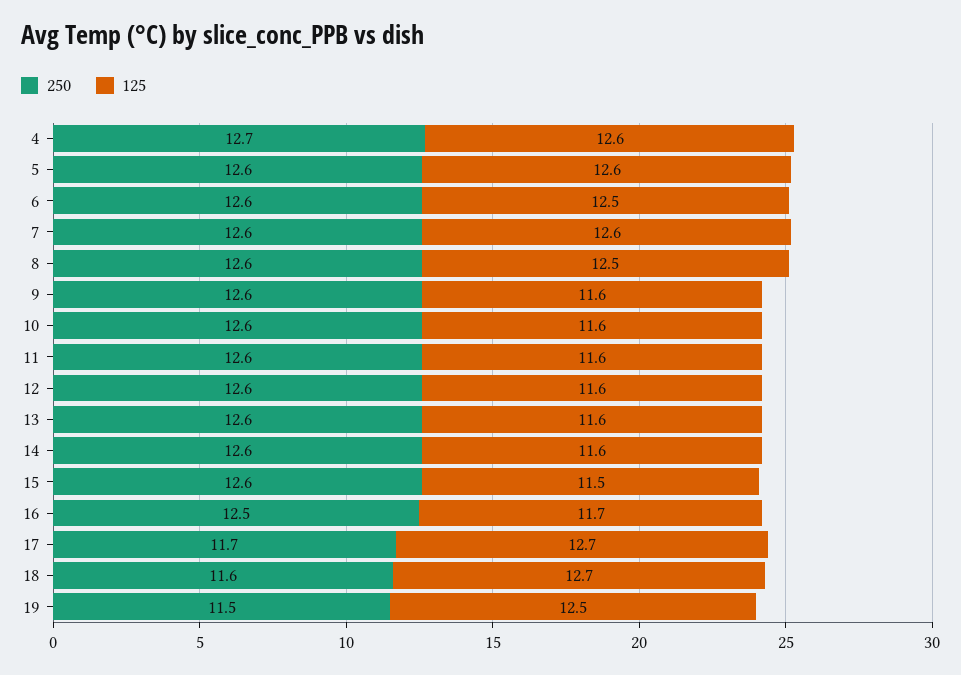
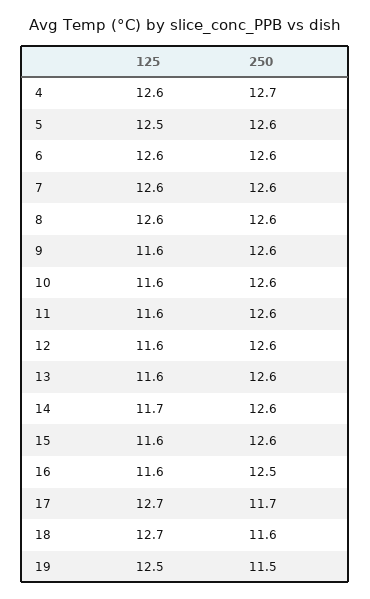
  {
    "250": {
      "4": 12.7,
      "5": 12.6,
      "6": 12.6,
      "7": 12.6,
      "8": 12.6,
      "9": 12.6,
      "10": 12.6,
      "11": 12.6,
      "12": 12.6,
      "13": 12.6,
      "14": 12.6,
      "15": 12.6,
      "16": 12.5,
      "17": 11.7,
      "18": 11.6,
      "19": 11.5
    },
    "125": {
      "4": 12.6,
-     "5": 12.6,
+     "5": 12.5,
-     "6": 12.5,
+     "6": 12.6,
      "7": 12.6,
-     "8": 12.5,
+     "8": 12.6,
      "9": 11.6,
      "10": 11.6,
      "11": 11.6,
      "12": 11.6,
      "13": 11.6,
-     "14": 11.6,
+     "14": 11.7,
-     "15": 11.5,
+     "15": 11.6,
-     "16": 11.7,
+     "16": 11.6,
      "17": 12.7,
      "18": 12.7,
      "19": 12.5
    }
  }

